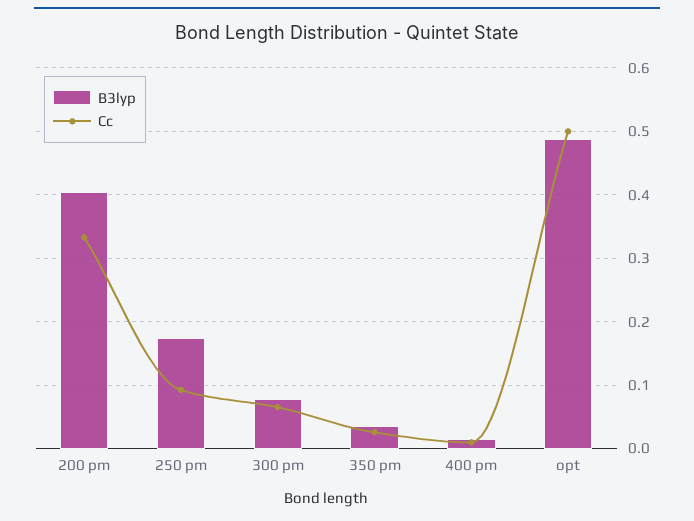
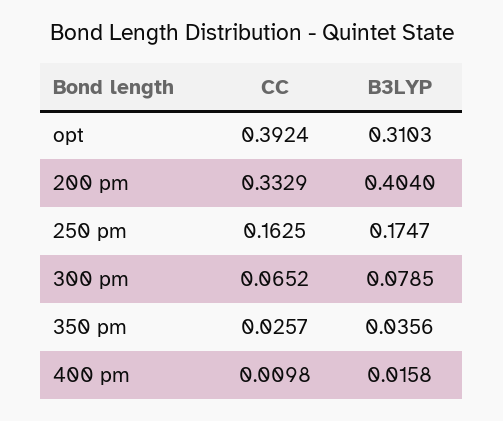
  {
    "B3lyp": {
      "200 pm": 0.404,
      "250 pm": 0.1747,
      "300 pm": 0.0785,
      "350 pm": 0.0356,
      "400 pm": 0.0158,
-     "opt": 0.49
+     "opt": 0.3103
    },
    "Cc": {
      "200 pm": 0.3329,
-     "250 pm": 0.09,
+     "250 pm": 0.1625,
      "300 pm": 0.0652,
      "350 pm": 0.0257,
      "400 pm": 0.0098,
-     "opt": 0.5
+     "opt": 0.3924
    }
  }

